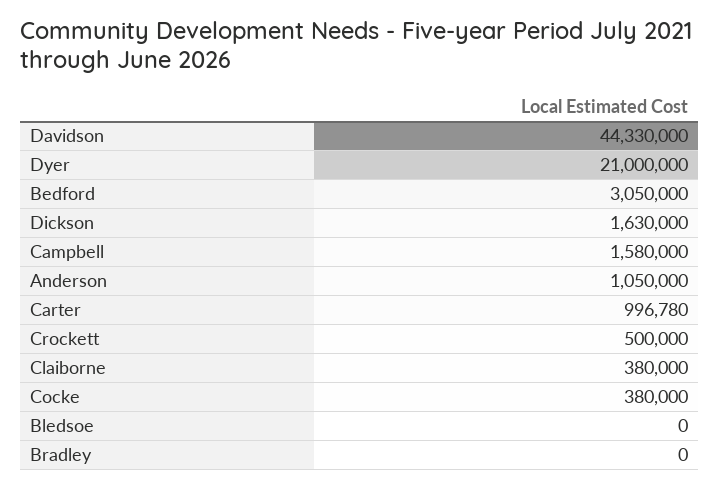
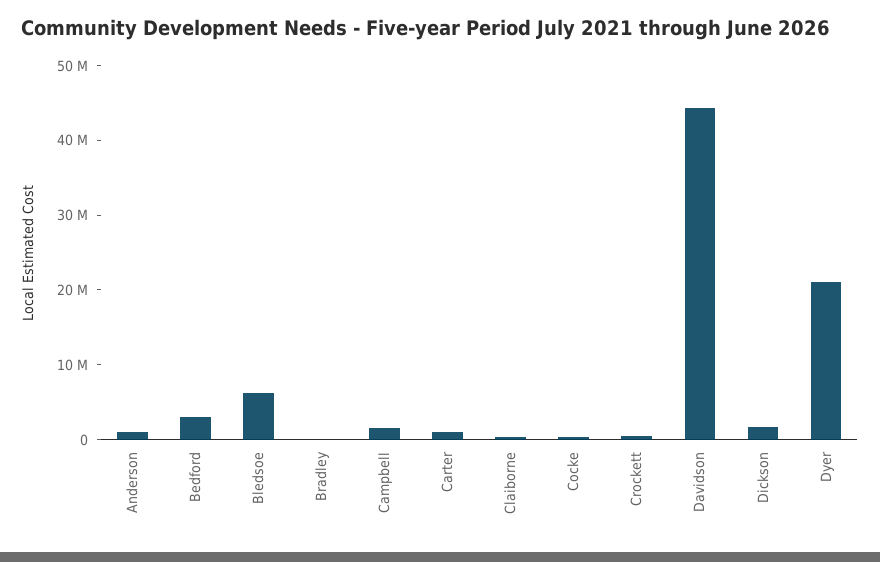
  {
    "Davidson": 44330000,
    "Dyer": 21000000,
    "Bedford": 3050000,
    "Dickson": 1630000,
    "Campbell": 1580000,
    "Anderson": 1050000,
    "Carter": 996780,
    "Crockett": 500000,
    "Claiborne": 380000,
    "Cocke": 380000,
-   "Bledsoe": 0,
+   "Bledsoe": 6000000,
    "Bradley": 0
  }

